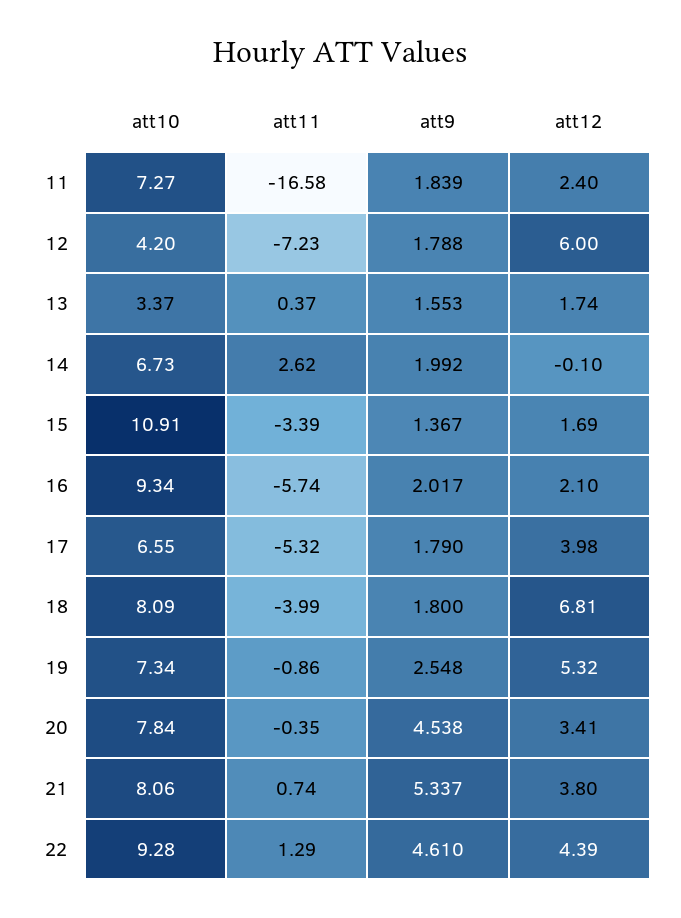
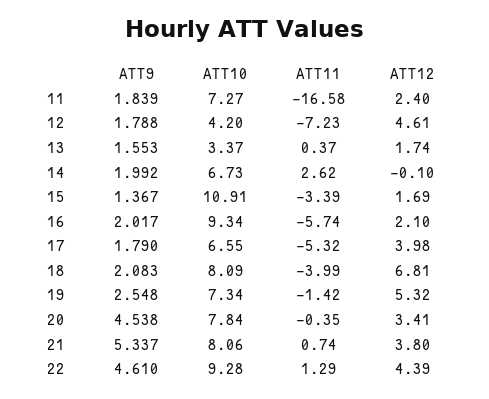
  {
    "att10": {
      "11": 7.27,
      "12": 4.2,
      "13": 3.37,
      "14": 6.73,
      "15": 10.91,
      "16": 9.34,
      "17": 6.55,
      "18": 8.09,
      "19": 7.34,
      "20": 7.84,
      "21": 8.06,
      "22": 9.28
    },
    "att11": {
      "11": -16.58,
      "12": -7.23,
      "13": 0.37,
      "14": 2.62,
      "15": -3.39,
      "16": -5.74,
      "17": -5.32,
      "18": -3.99,
-     "19": -0.86,
+     "19": -1.42,
      "20": -0.35,
      "21": 0.74,
      "22": 1.29
    },
    "att9": {
      "11": 1.839,
      "12": 1.788,
      "13": 1.553,
      "14": 1.992,
      "15": 1.367,
      "16": 2.017,
      "17": 1.79,
-     "18": 1.8,
+     "18": 2.083,
      "19": 2.548,
      "20": 4.538,
      "21": 5.337,
      "22": 4.61
    },
    "att12": {
      "11": 2.4,
-     "12": 6,
+     "12": 4.61,
      "13": 1.74,
      "14": -0.1,
      "15": 1.69,
      "16": 2.1,
      "17": 3.98,
      "18": 6.81,
      "19": 5.32,
      "20": 3.41,
      "21": 3.8,
      "22": 4.39
    }
  }

